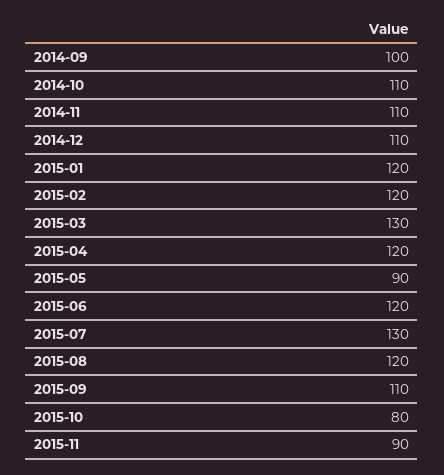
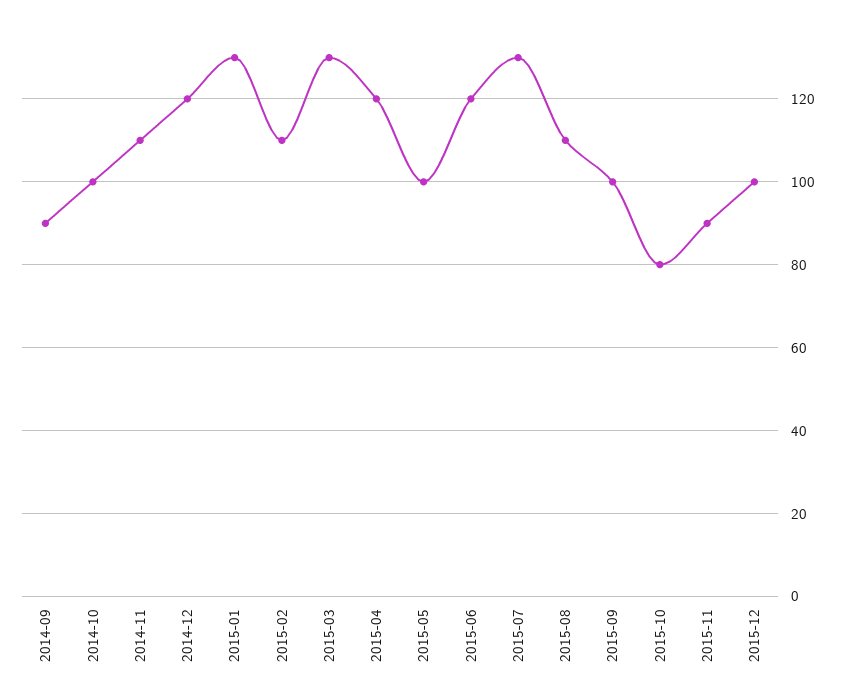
  {
-   "2014-09": 100,
+   "2014-09": 90,
-   "2014-10": 110,
+   "2014-10": 100,
    "2014-11": 110,
-   "2014-12": 110,
+   "2014-12": 120,
-   "2015-01": 120,
+   "2015-01": 130,
-   "2015-02": 120,
+   "2015-02": 110,
    "2015-03": 130,
    "2015-04": 120,
-   "2015-05": 90,
+   "2015-05": 100,
    "2015-06": 120,
    "2015-07": 130,
-   "2015-08": 120,
+   "2015-08": 110,
-   "2015-09": 110,
+   "2015-09": 100,
    "2015-10": 80,
-   "2015-11": 90
+   "2015-11": 90,
+   "2015-12": 100
  }

